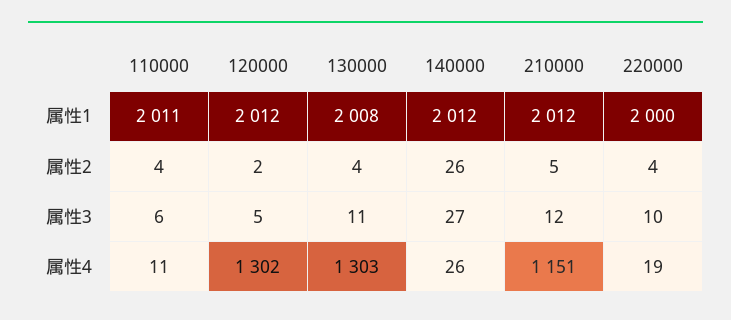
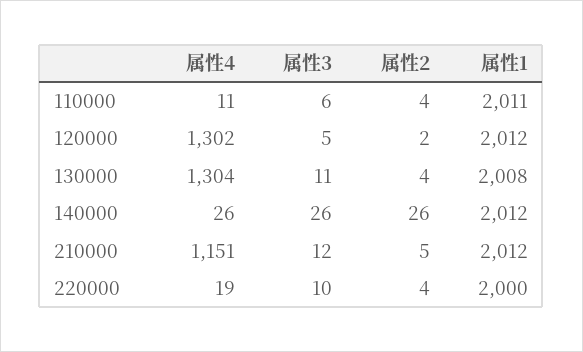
  {
    "110000": {
      "属性1": 2011,
      "属性2": 4,
      "属性3": 6,
      "属性4": 11
    },
    "120000": {
      "属性1": 2012,
      "属性2": 2,
      "属性3": 5,
      "属性4": 1302
    },
    "130000": {
      "属性1": 2008,
      "属性2": 4,
      "属性3": 11,
-     "属性4": 1303
+     "属性4": 1304
    },
    "140000": {
      "属性1": 2012,
      "属性2": 26,
-     "属性3": 27,
+     "属性3": 26,
      "属性4": 26
    },
    "210000": {
      "属性1": 2012,
      "属性2": 5,
      "属性3": 12,
      "属性4": 1151
    },
    "220000": {
      "属性1": 2000,
      "属性2": 4,
      "属性3": 10,
      "属性4": 19
    }
  }

